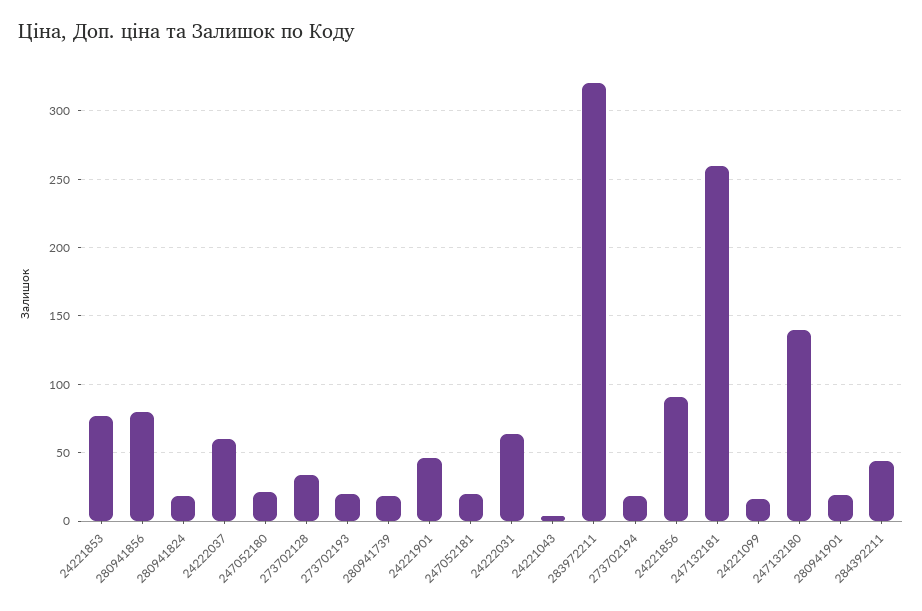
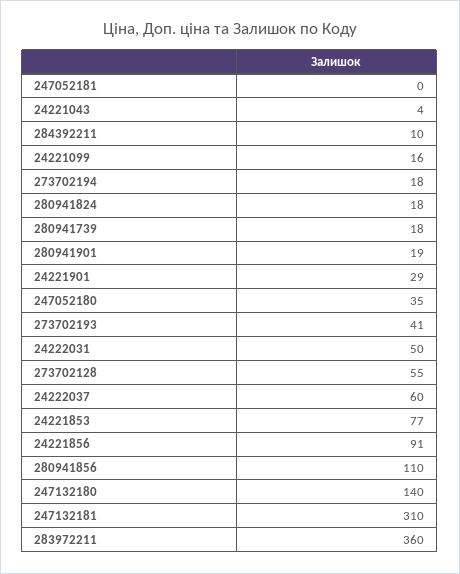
  {
    "24221853": 77,
-   "280941856": 80,
+   "280941856": 110,
    "280941824": 18,
    "24222037": 60,
-   "247052180": 20,
+   "247052180": 35,
-   "273702128": 35,
+   "273702128": 55,
-   "273702193": 20,
+   "273702193": 41,
    "280941739": 18,
-   "24221901": 45,
+   "24221901": 29,
-   "247052181": 20,
+   "247052181": 0,
-   "24222031": 65,
+   "24222031": 50,
    "24221043": 4,
-   "283972211": 320,
+   "283972211": 360,
    "273702194": 18,
    "24221856": 91,
-   "247132181": 260,
+   "247132181": 310,
    "24221099": 16,
    "247132180": 140,
    "280941901": 19,
-   "284392211": 45
+   "284392211": 10
  }

